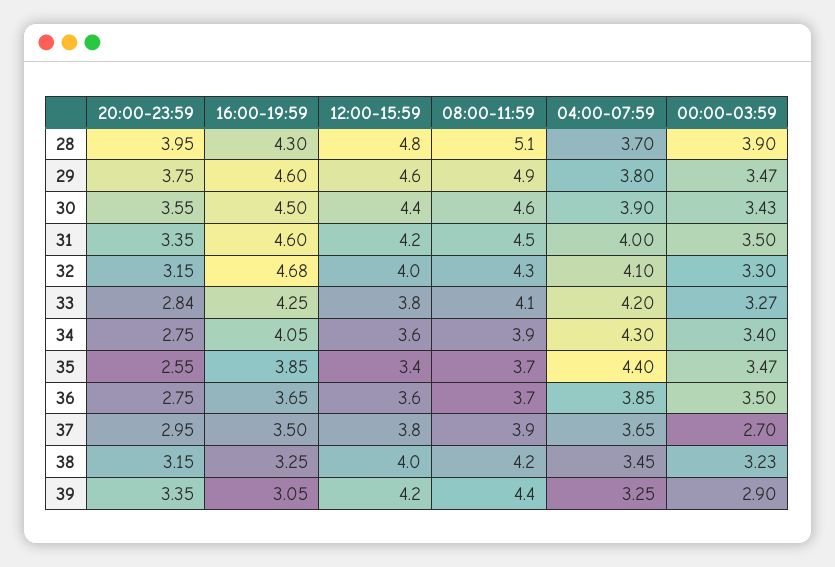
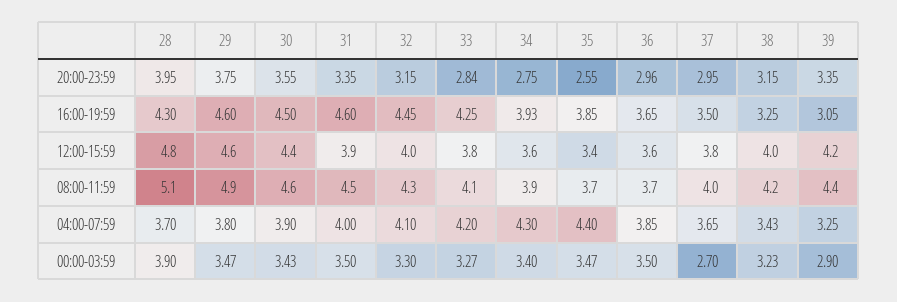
  {
    "20:00-23:59": {
      "28": 3.95,
      "29": 3.75,
      "30": 3.55,
      "31": 3.35,
      "32": 3.15,
      "33": 2.84,
      "34": 2.75,
      "35": 2.55,
-     "36": 2.75,
+     "36": 2.96,
      "37": 2.95,
      "38": 3.15,
      "39": 3.35
    },
    "16:00-19:59": {
      "28": 4.3,
      "29": 4.6,
      "30": 4.5,
      "31": 4.6,
-     "32": 4.68,
+     "32": 4.45,
      "33": 4.25,
-     "34": 4.05,
+     "34": 3.93,
      "35": 3.85,
      "36": 3.65,
      "37": 3.5,
      "38": 3.25,
      "39": 3.05
    },
    "12:00-15:59": {
      "28": 4.8,
      "29": 4.6,
      "30": 4.4,
-     "31": 4.2,
+     "31": 3.9,
      "32": 4,
      "33": 3.8,
      "34": 3.6,
      "35": 3.4,
      "36": 3.6,
      "37": 3.8,
      "38": 4,
      "39": 4.2
    },
    "08:00-11:59": {
      "28": 5.1,
      "29": 4.9,
      "30": 4.6,
      "31": 4.5,
      "32": 4.3,
      "33": 4.1,
      "34": 3.9,
      "35": 3.7,
      "36": 3.7,
-     "37": 3.9,
+     "37": 4,
      "38": 4.2,
      "39": 4.4
    },
    "04:00-07:59": {
      "28": 3.7,
      "29": 3.8,
      "30": 3.9,
      "31": 4,
      "32": 4.1,
      "33": 4.2,
      "34": 4.3,
      "35": 4.4,
      "36": 3.85,
      "37": 3.65,
-     "38": 3.45,
+     "38": 3.43,
      "39": 3.25
    },
    "00:00-03:59": {
      "28": 3.9,
      "29": 3.47,
      "30": 3.43,
      "31": 3.5,
      "32": 3.3,
      "33": 3.27,
      "34": 3.4,
      "35": 3.47,
      "36": 3.5,
      "37": 2.7,
      "38": 3.23,
      "39": 2.9
    }
  }

